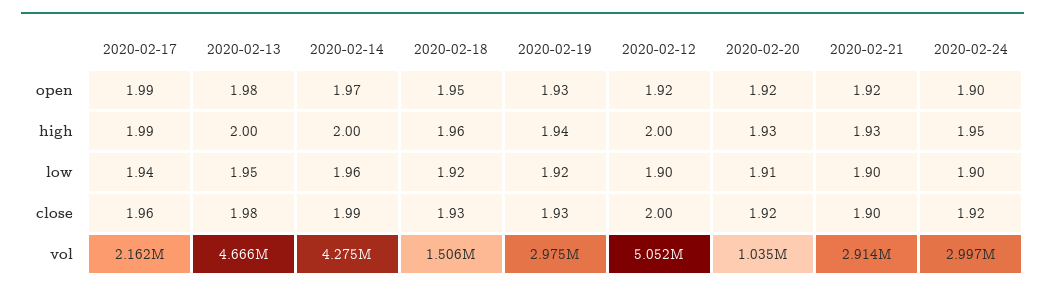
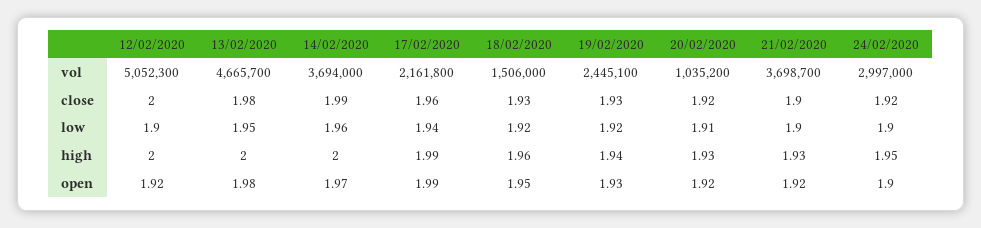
  {
    "2020-02-17": {
      "open": 1.99,
      "high": 1.99,
      "low": 1.94,
      "close": 1.96,
      "vol": 2161800
    },
    "2020-02-13": {
      "open": 1.98,
      "high": 2,
      "low": 1.95,
      "close": 1.98,
      "vol": 4665700
    },
    "2020-02-14": {
      "open": 1.97,
      "high": 2,
      "low": 1.96,
      "close": 1.99,
-     "vol": 4275000
+     "vol": 3694000
    },
    "2020-02-18": {
      "open": 1.95,
      "high": 1.96,
      "low": 1.92,
      "close": 1.93,
      "vol": 1506000
    },
    "2020-02-19": {
      "open": 1.93,
      "high": 1.94,
      "low": 1.92,
      "close": 1.93,
-     "vol": 2975000
+     "vol": 2445100
    },
    "2020-02-12": {
      "open": 1.92,
      "high": 2,
      "low": 1.9,
      "close": 2,
      "vol": 5052300
    },
    "2020-02-20": {
      "open": 1.92,
      "high": 1.93,
      "low": 1.91,
      "close": 1.92,
      "vol": 1035200
    },
    "2020-02-21": {
      "open": 1.92,
      "high": 1.93,
      "low": 1.9,
      "close": 1.9,
-     "vol": 2914000
+     "vol": 3698700
    },
    "2020-02-24": {
      "open": 1.9,
      "high": 1.95,
      "low": 1.9,
      "close": 1.92,
      "vol": 2997000
    }
  }

